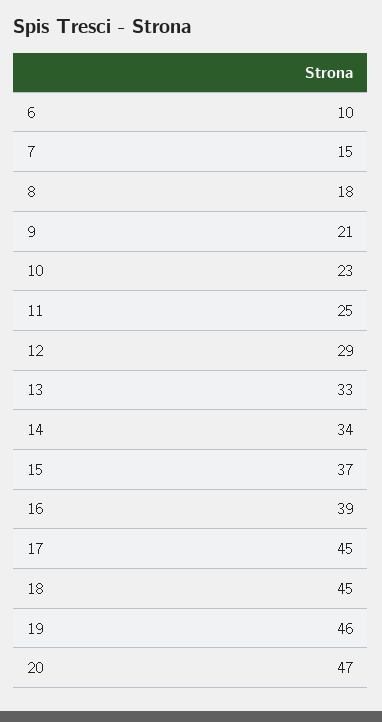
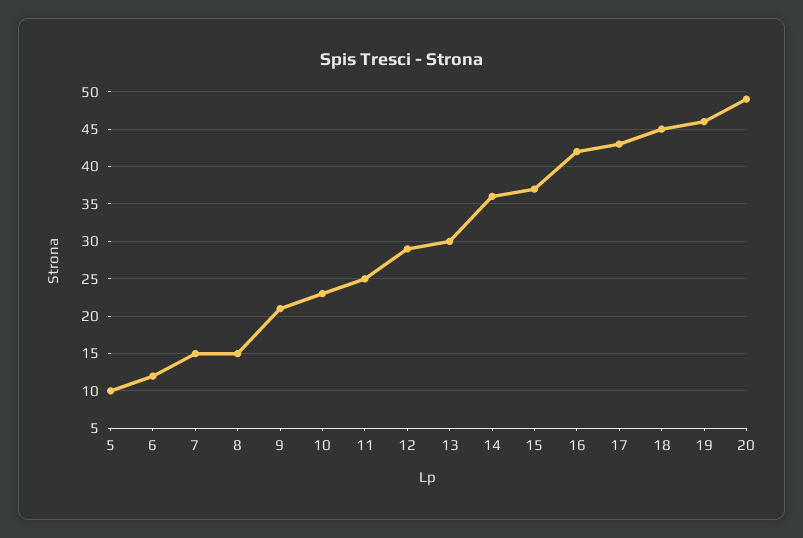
  {
-   "6": 10,
+   "6": 12,
    "7": 15,
-   "8": 18,
+   "8": 15,
    "9": 21,
    "10": 23,
    "11": 25,
    "12": 29,
-   "13": 33,
+   "13": 30,
-   "14": 34,
+   "14": 36,
    "15": 37,
-   "16": 39,
+   "16": 42,
-   "17": 45,
+   "17": 43,
    "18": 45,
    "19": 46,
-   "20": 47
+   "20": 49,
+   "5": 10
  }

